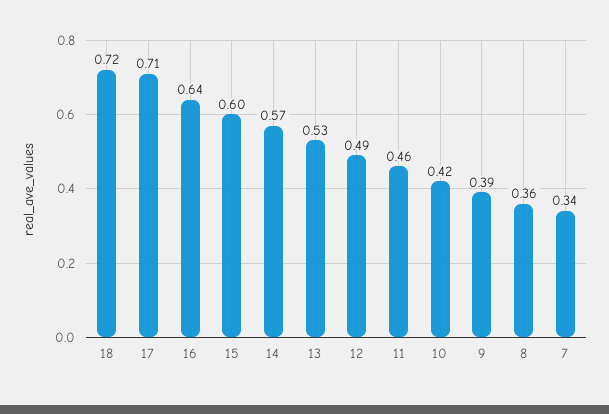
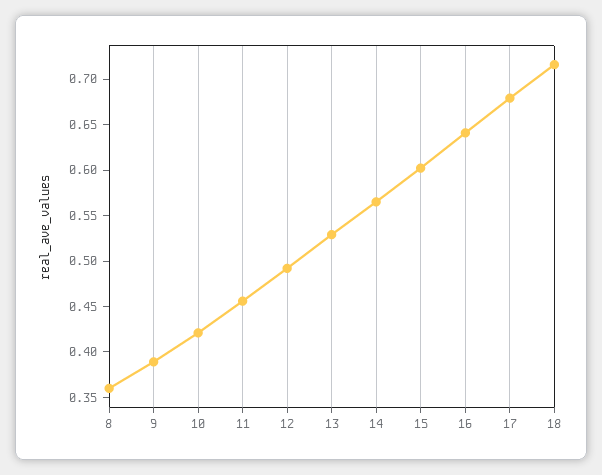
  {
    "18": 0.72,
-   "17": 0.71,
+   "17": 0.68,
    "16": 0.64,
    "15": 0.6,
    "14": 0.57,
    "13": 0.53,
    "12": 0.49,
    "11": 0.46,
    "10": 0.42,
    "9": 0.39,
-   "8": 0.36,
+   "8": 0.36
-   "7": 0.34
  }

